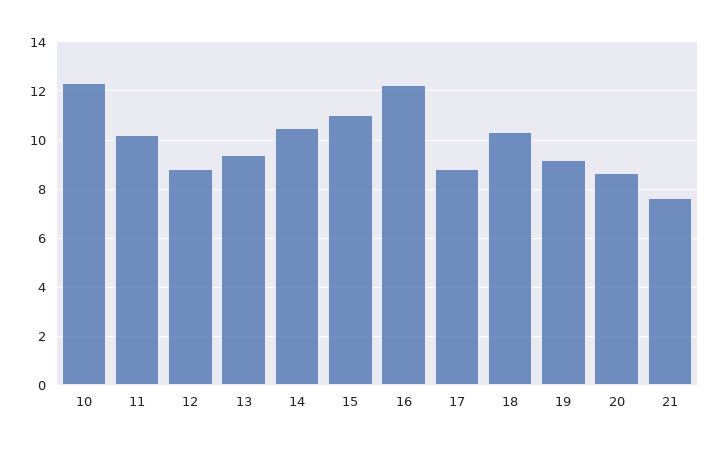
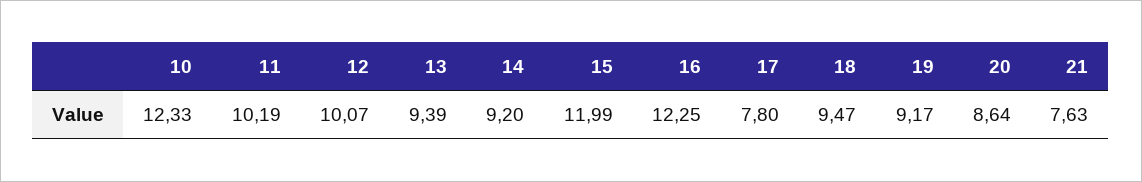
  {
    "10": 12.33,
    "11": 10.19,
-   "12": 8.75,
+   "12": 10.07,
    "13": 9.39,
-   "14": 10.5,
+   "14": 9.2,
-   "15": 11,
+   "15": 11.99,
    "16": 12.25,
-   "17": 8.75,
+   "17": 7.8,
-   "18": 10.25,
+   "18": 9.47,
    "19": 9.17,
    "20": 8.64,
    "21": 7.63
  }

